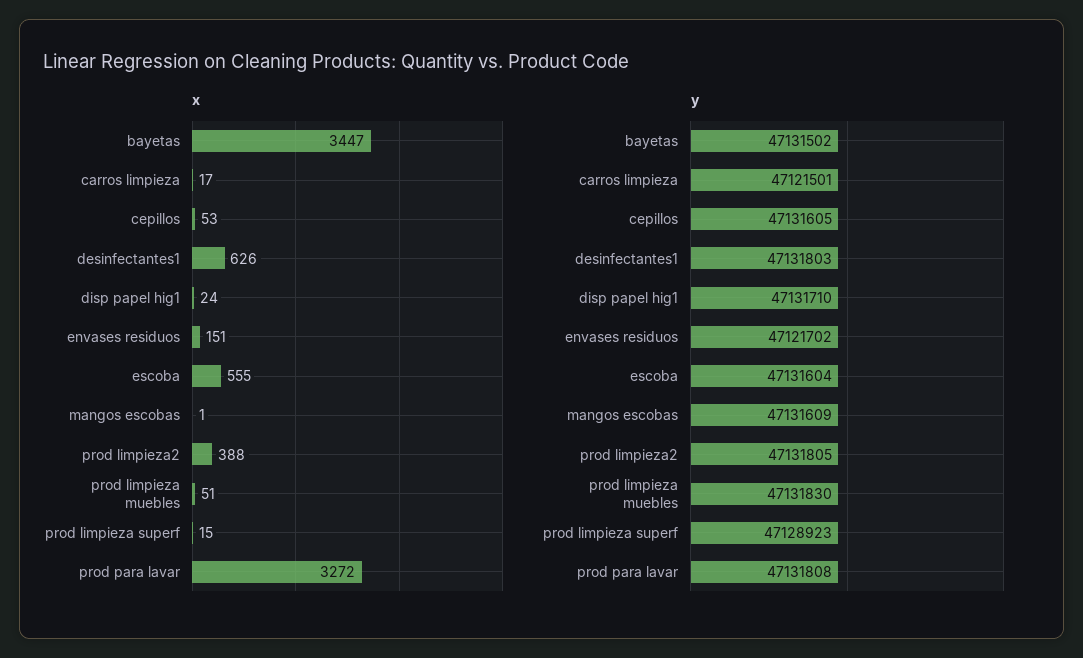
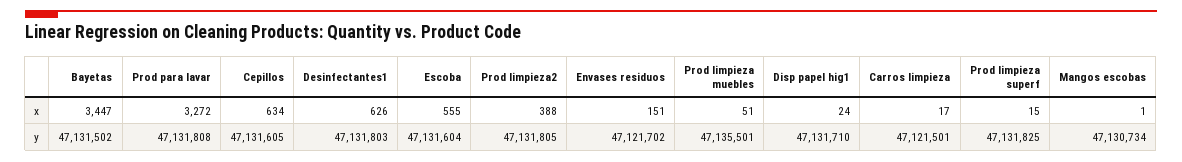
  {
    "x": {
      "bayetas": 3447,
      "carros limpieza": 17,
-     "cepillos": 53,
+     "cepillos": 634,
      "desinfectantes1": 626,
      "disp papel hig1": 24,
      "envases residuos": 151,
      "escoba": 555,
      "mangos escobas": 1,
      "prod limpieza2": 388,
      "prod limpieza muebles": 51,
      "prod limpieza superf": 15,
      "prod para lavar": 3272
    },
    "y": {
      "bayetas": 47131502,
      "carros limpieza": 47121501,
      "cepillos": 47131605,
      "desinfectantes1": 47131803,
      "disp papel hig1": 47131710,
      "envases residuos": 47121702,
      "escoba": 47131604,
-     "mangos escobas": 47131609,
+     "mangos escobas": 47130734,
      "prod limpieza2": 47131805,
-     "prod limpieza muebles": 47131830,
+     "prod limpieza muebles": 47135501,
-     "prod limpieza superf": 47128923,
+     "prod limpieza superf": 47131825,
      "prod para lavar": 47131808
    }
  }

